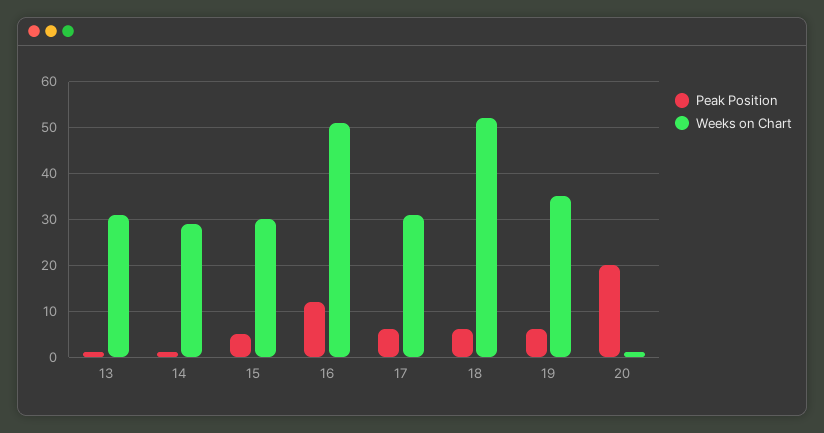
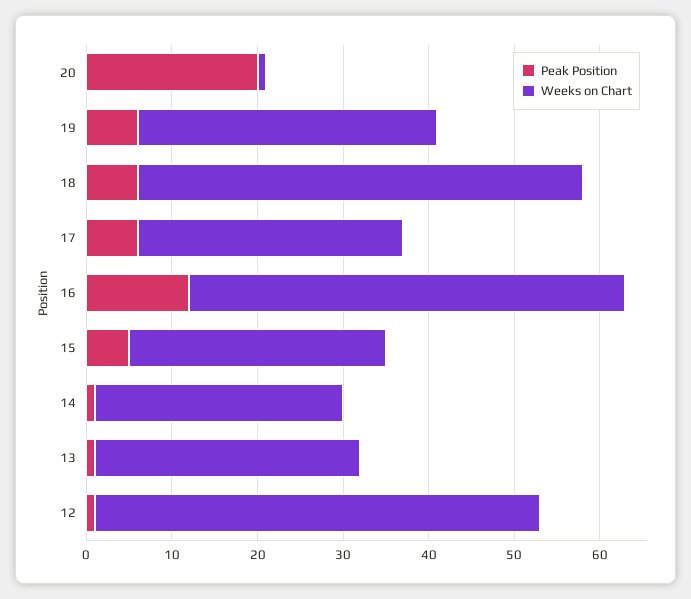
  {
    "Peak Position": {
      "13": 1,
      "14": 1,
      "15": 5,
      "16": 12,
      "17": 6,
      "18": 6,
      "19": 6,
-     "20": 20
+     "20": 20,
+     "12": 1
    },
    "Weeks on Chart": {
      "13": 31,
      "14": 29,
      "15": 30,
      "16": 51,
      "17": 31,
      "18": 52,
      "19": 35,
-     "20": 1
+     "20": 1,
+     "12": 52
    }
  }

